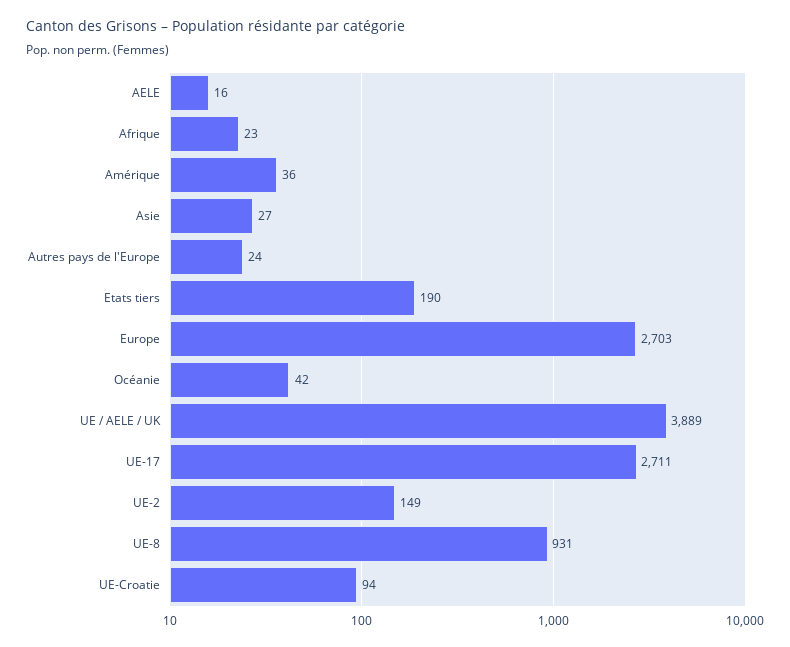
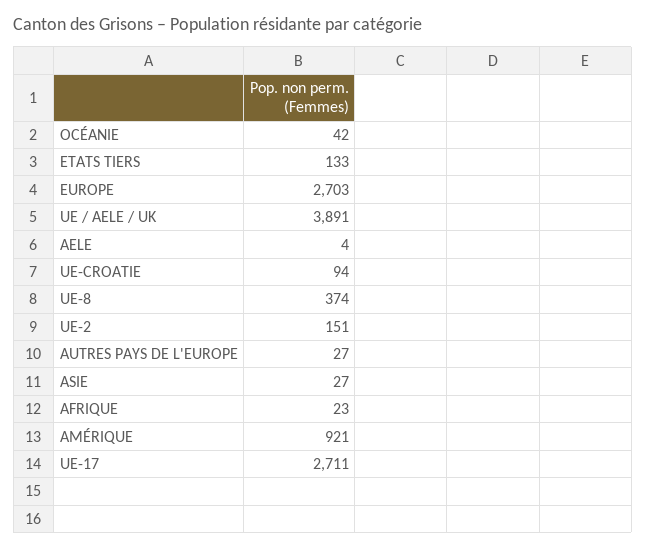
  {
-   "AELE": 16,
+   "AELE": 4,
    "Afrique": 23,
-   "Amérique": 36,
+   "Amérique": 921,
    "Asie": 27,
-   "Autres pays de l'Europe": 24,
+   "Autres pays de l'Europe": 27,
-   "Etats tiers": 190,
+   "Etats tiers": 133,
    "Europe": 2703,
    "Océanie": 42,
-   "UE / AELE / UK": 3889,
+   "UE / AELE / UK": 3891,
    "UE-17": 2711,
-   "UE-2": 149,
+   "UE-2": 151,
-   "UE-8": 931,
+   "UE-8": 374,
    "UE-Croatie": 94
  }

